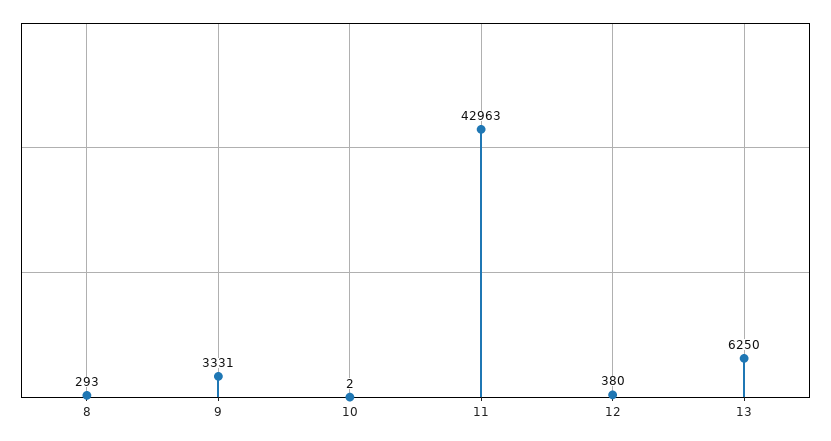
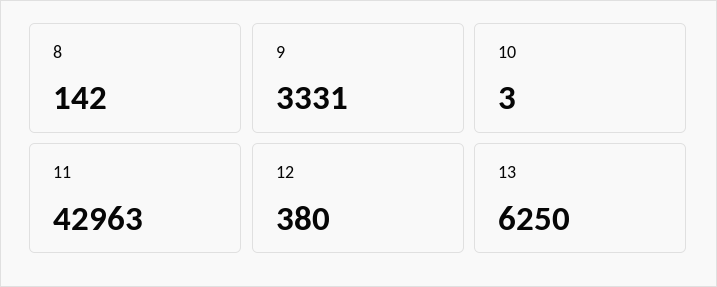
  {
-   "8": 293,
+   "8": 142,
    "9": 3331,
-   "10": 2,
+   "10": 3,
    "11": 42963,
    "12": 380,
    "13": 6250
  }

